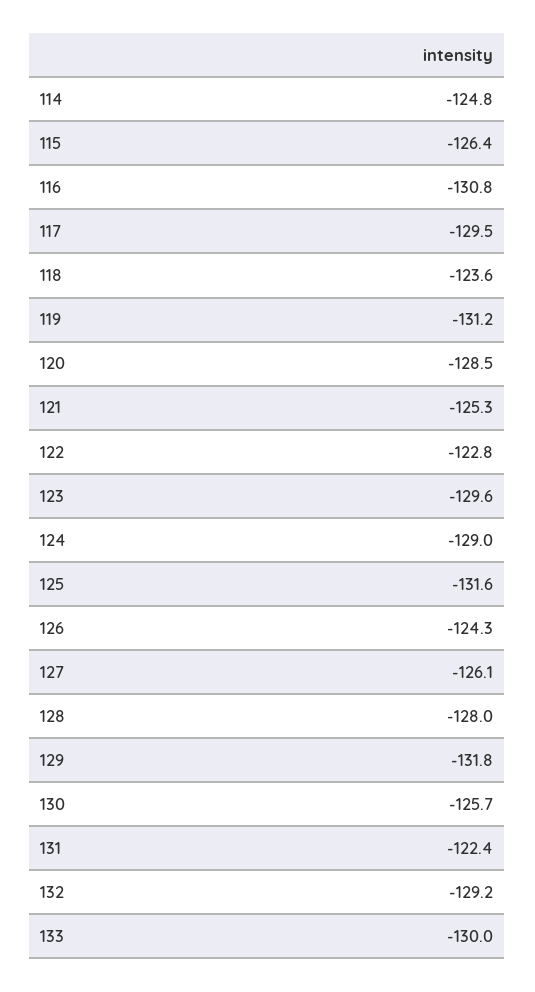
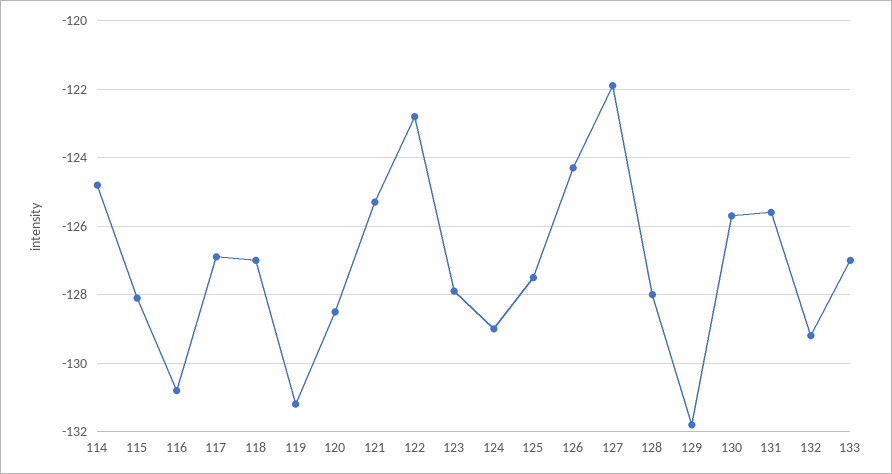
  {
    "114": -124.8,
-   "115": -126.4,
+   "115": -128,
    "116": -130.8,
-   "117": -129.5,
+   "117": -127,
-   "118": -123.6,
+   "118": -127,
    "119": -131.2,
    "120": -128.5,
    "121": -125.3,
    "122": -122.8,
-   "123": -129.6,
+   "123": -128,
    "124": -129,
-   "125": -131.6,
+   "125": -127.5,
    "126": -124.3,
-   "127": -126.1,
+   "127": -122,
    "128": -128,
    "129": -131.8,
    "130": -125.7,
-   "131": -122.4,
+   "131": -125.5,
    "132": -129.2,
-   "133": -130
+   "133": -127
  }

